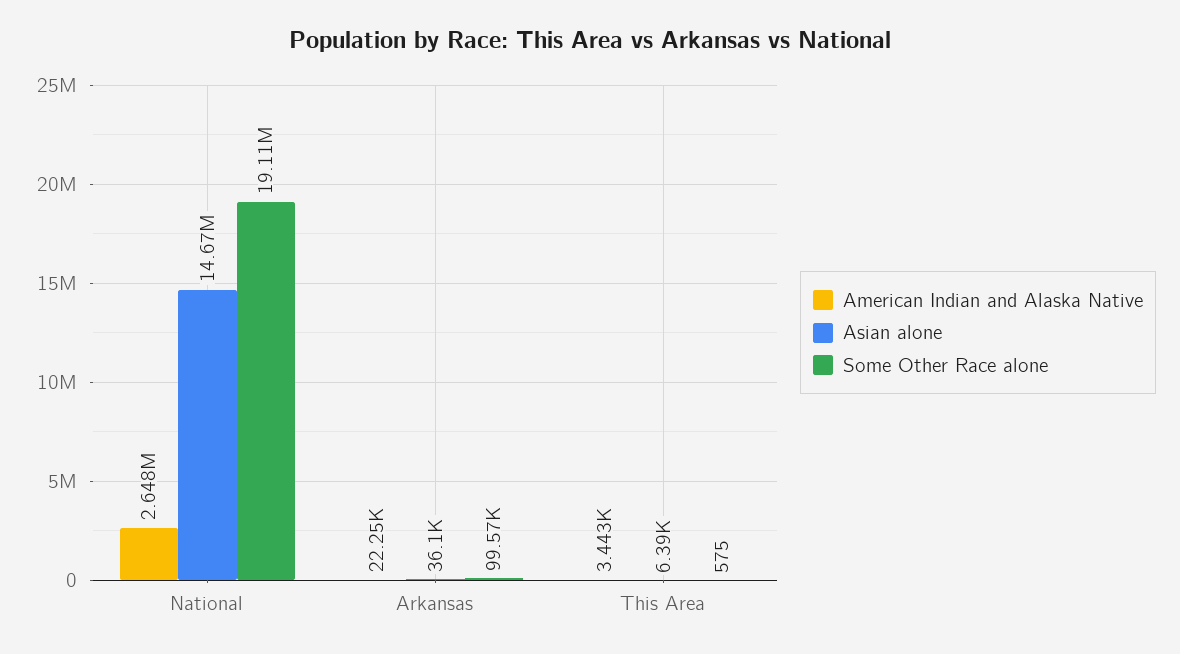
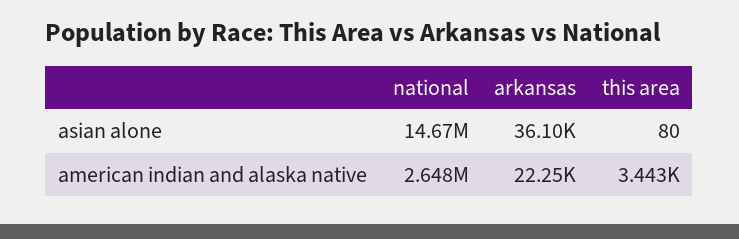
  {
    "American Indian and Alaska Native": {
      "National": 2648000,
      "Arkansas": 22250,
      "This Area": 3443
    },
    "Asian alone": {
      "National": 14670000,
      "Arkansas": 36100,
-     "This Area": 6390
+     "This Area": 80
-   },
+   }
-   "Some Other Race alone": {
-     "National": 19110000,
-     "Arkansas": 99570,
-     "This Area": 575
-   }
  }

